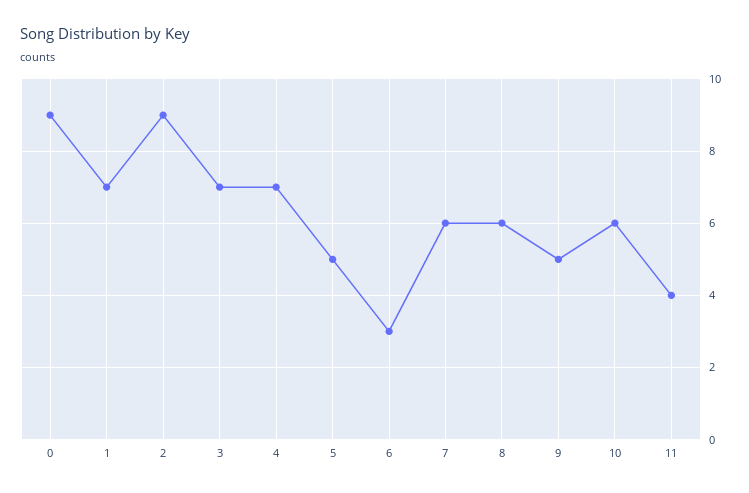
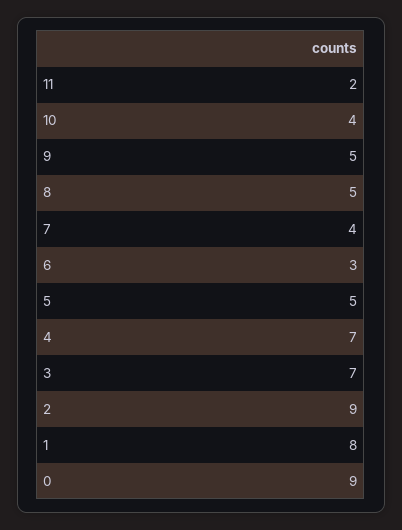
  {
    "0": 9,
-   "1": 7,
+   "1": 8,
    "2": 9,
    "3": 7,
    "4": 7,
    "5": 5,
    "6": 3,
-   "7": 6,
+   "7": 4,
-   "8": 6,
+   "8": 5,
    "9": 5,
-   "10": 6,
+   "10": 4,
-   "11": 4
+   "11": 2
  }

